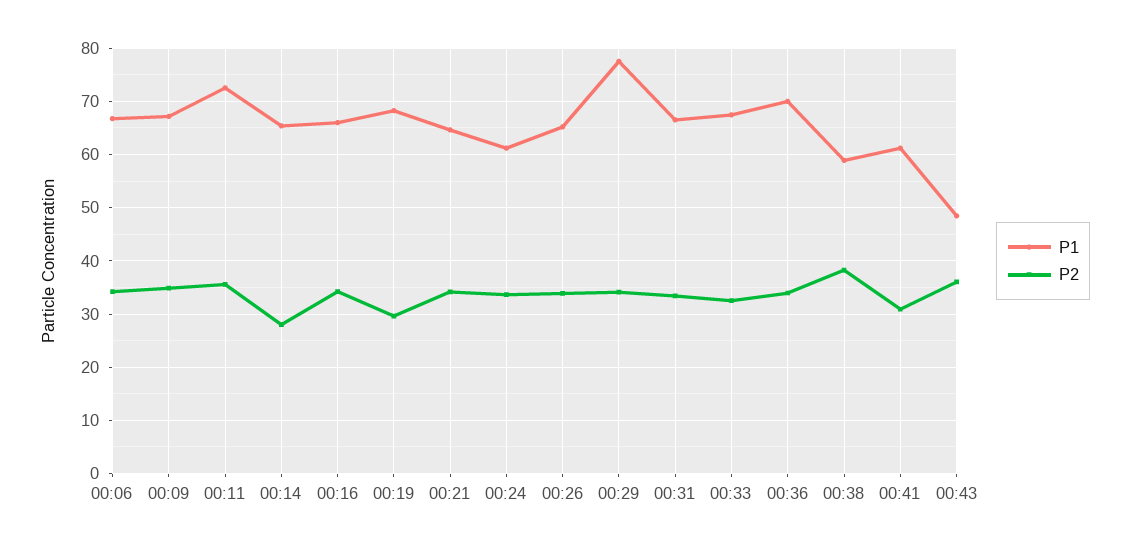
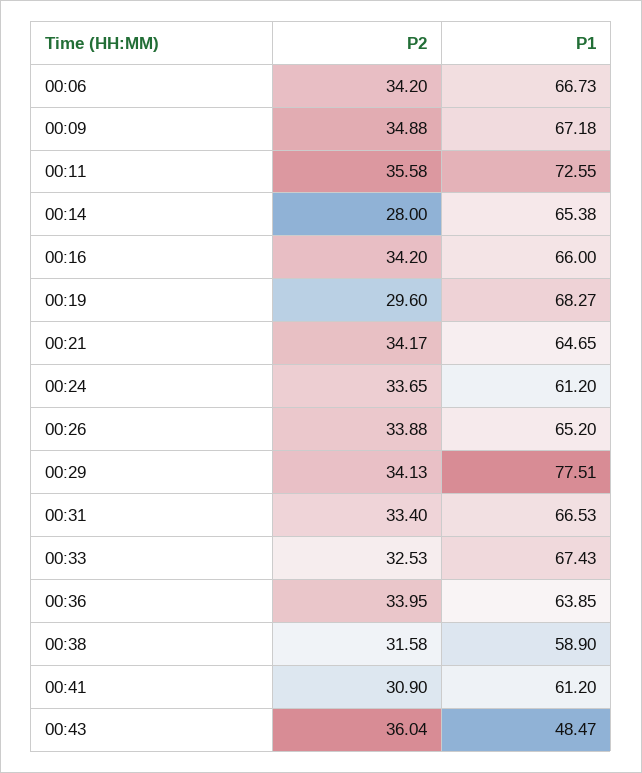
  {
    "P1": {
      "00:06": 66.73,
      "00:09": 67.18,
      "00:11": 72.55,
      "00:14": 65.38,
      "00:16": 66,
      "00:19": 68.27,
      "00:21": 64.65,
      "00:24": 61.2,
      "00:26": 65.2,
      "00:29": 77.51,
      "00:31": 66.53,
      "00:33": 67.43,
-     "00:36": 70,
+     "00:36": 63.85,
      "00:38": 58.9,
      "00:41": 61.2,
      "00:43": 48.47
    },
    "P2": {
      "00:06": 34.2,
      "00:09": 34.88,
      "00:11": 35.58,
      "00:14": 28,
      "00:16": 34.2,
      "00:19": 29.6,
      "00:21": 34.17,
      "00:24": 33.65,
      "00:26": 33.88,
      "00:29": 34.13,
      "00:31": 33.4,
      "00:33": 32.53,
      "00:36": 33.95,
-     "00:38": 38,
+     "00:38": 31.58,
      "00:41": 30.9,
      "00:43": 36.04
    }
  }

